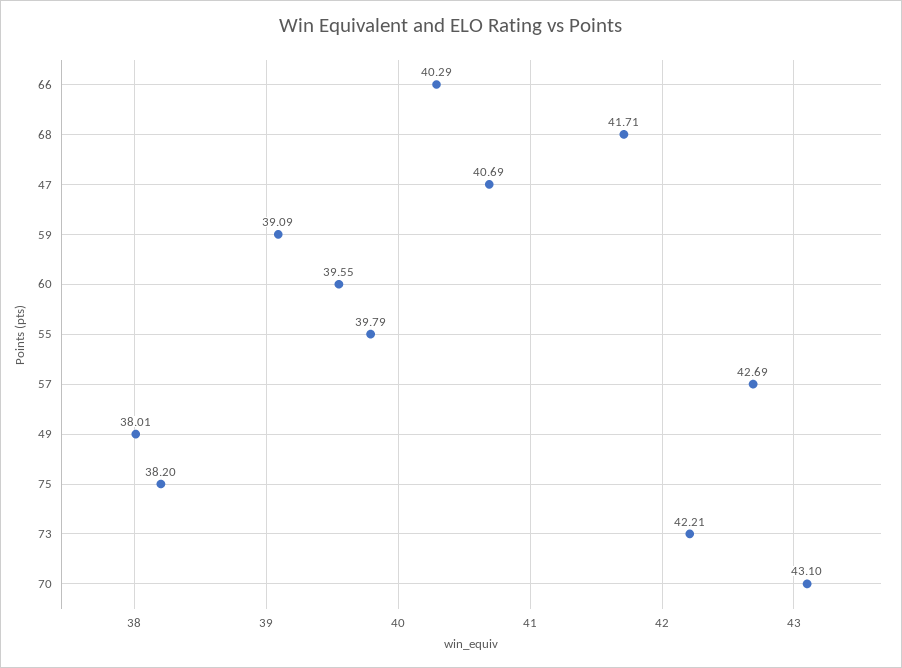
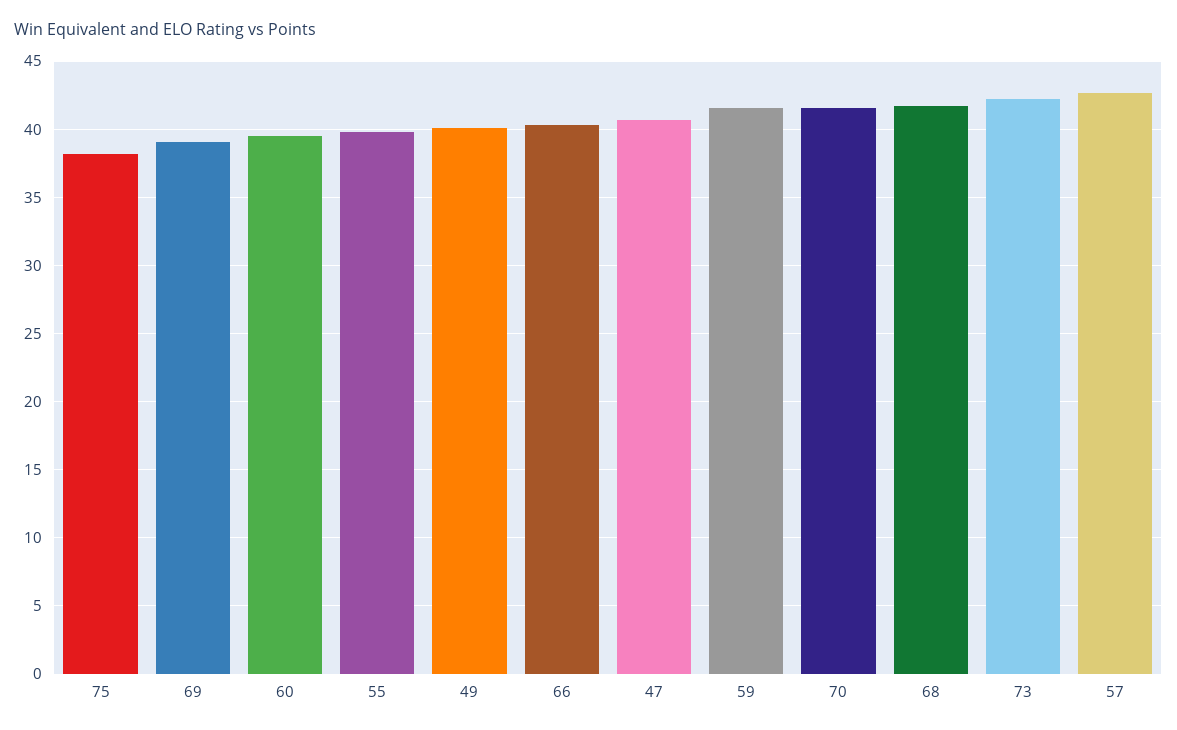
  {
    "66": 40.29,
    "68": 41.71,
    "47": 40.69,
-   "59": 39.09,
+   "59": 41.5,
    "60": 39.55,
    "55": 39.79,
    "57": 42.69,
-   "49": 38.01,
+   "49": 40,
    "75": 38.2,
    "73": 42.21,
-   "70": 43.1
+   "70": 41.5,
+   "69": 39
  }

